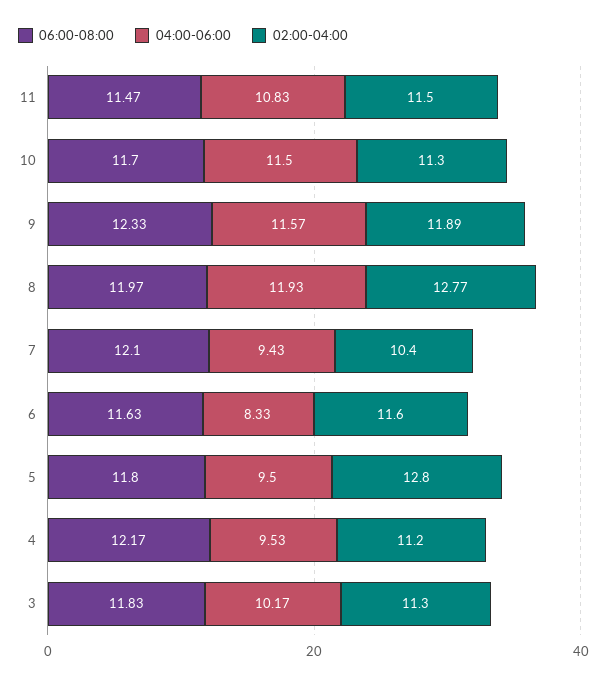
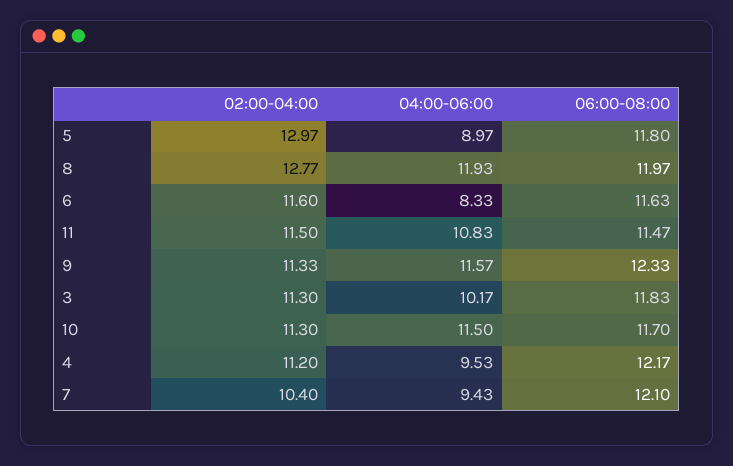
  {
    "06:00-08:00": {
      "11": 11.47,
      "10": 11.7,
      "9": 12.33,
      "8": 11.97,
      "7": 12.1,
      "6": 11.63,
      "5": 11.8,
      "4": 12.17,
      "3": 11.83
    },
    "04:00-06:00": {
      "11": 10.83,
      "10": 11.5,
      "9": 11.57,
      "8": 11.93,
      "7": 9.43,
      "6": 8.33,
-     "5": 9.5,
+     "5": 8.97,
      "4": 9.53,
      "3": 10.17
    },
    "02:00-04:00": {
      "11": 11.5,
      "10": 11.3,
-     "9": 11.89,
+     "9": 11.33,
      "8": 12.77,
      "7": 10.4,
      "6": 11.6,
-     "5": 12.8,
+     "5": 12.97,
      "4": 11.2,
      "3": 11.3
    }
  }

